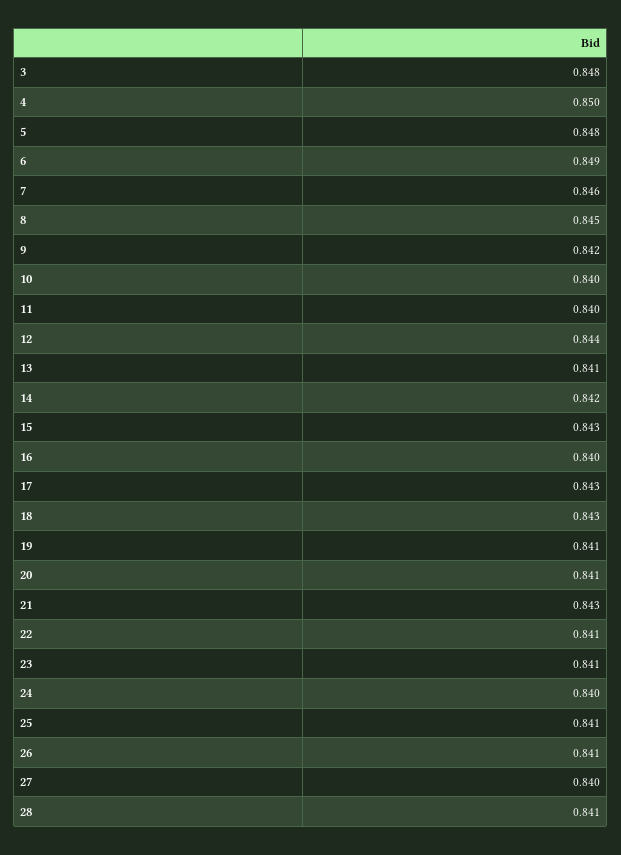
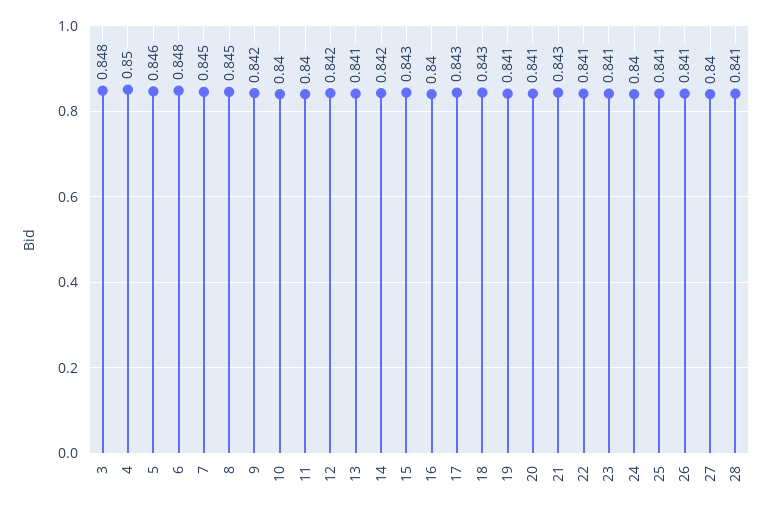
  {
    "3": 0.848,
    "4": 0.85,
-   "5": 0.848,
+   "5": 0.846,
-   "6": 0.849,
+   "6": 0.848,
-   "7": 0.846,
+   "7": 0.845,
    "8": 0.845,
    "9": 0.842,
    "10": 0.84,
    "11": 0.84,
-   "12": 0.844,
+   "12": 0.842,
    "13": 0.841,
    "14": 0.842,
    "15": 0.843,
    "16": 0.84,
    "17": 0.843,
    "18": 0.843,
    "19": 0.841,
    "20": 0.841,
    "21": 0.843,
    "22": 0.841,
    "23": 0.841,
    "24": 0.84,
    "25": 0.841,
    "26": 0.841,
    "27": 0.84,
    "28": 0.841
  }

